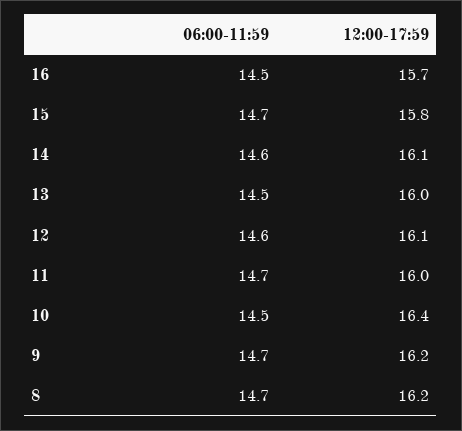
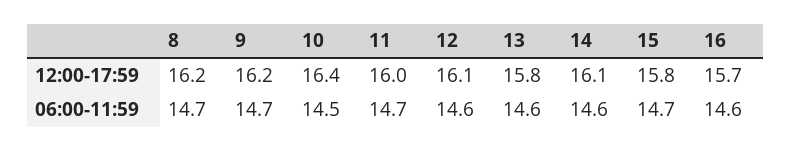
  {
    "06:00-11:59": {
-     "16": 14.5,
+     "16": 14.6,
      "15": 14.7,
      "14": 14.6,
-     "13": 14.5,
+     "13": 14.6,
      "12": 14.6,
      "11": 14.7,
      "10": 14.5,
      "9": 14.7,
      "8": 14.7
    },
    "12:00-17:59": {
      "16": 15.7,
      "15": 15.8,
      "14": 16.1,
-     "13": 16,
+     "13": 15.8,
      "12": 16.1,
      "11": 16,
      "10": 16.4,
      "9": 16.2,
      "8": 16.2
    }
  }

